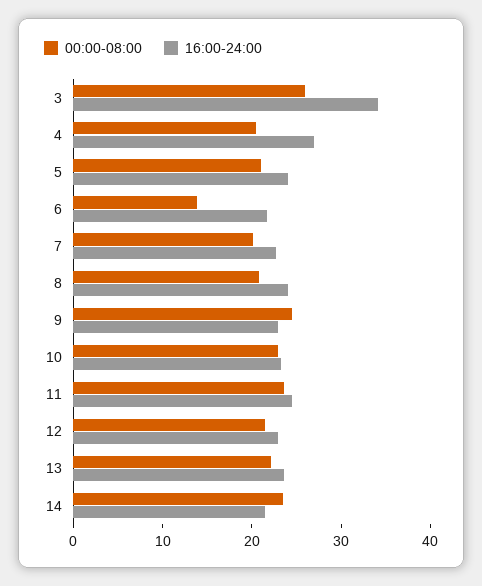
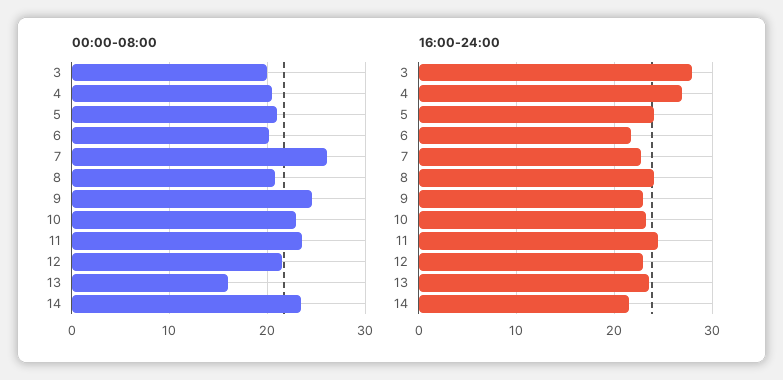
  {
    "00:00-08:00": {
-     "3": 26,
+     "3": 20,
      "4": 21,
      "5": 21,
-     "6": 14,
+     "6": 20,
-     "7": 20,
+     "7": 26,
      "8": 21,
      "9": 25,
      "10": 23,
      "11": 24,
      "12": 22,
-     "13": 22,
+     "13": 16,
      "14": 23
    },
    "16:00-24:00": {
-     "3": 34,
+     "3": 28,
      "4": 27,
      "5": 24,
      "6": 22,
      "7": 23,
      "8": 24,
      "9": 23,
      "10": 23,
      "11": 25,
      "12": 23,
      "13": 24,
      "14": 22
    }
  }

